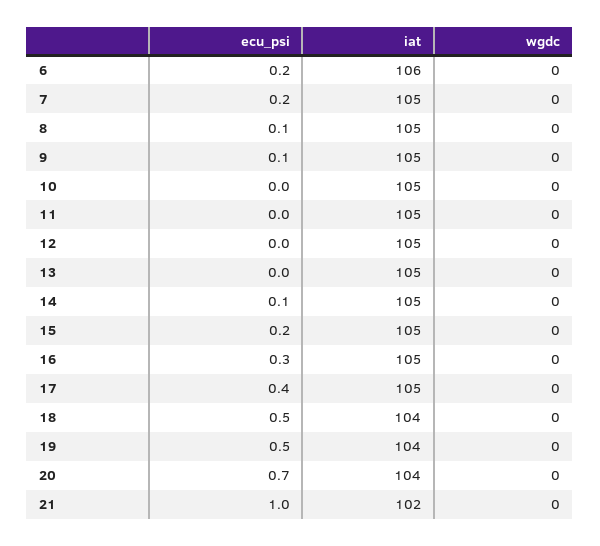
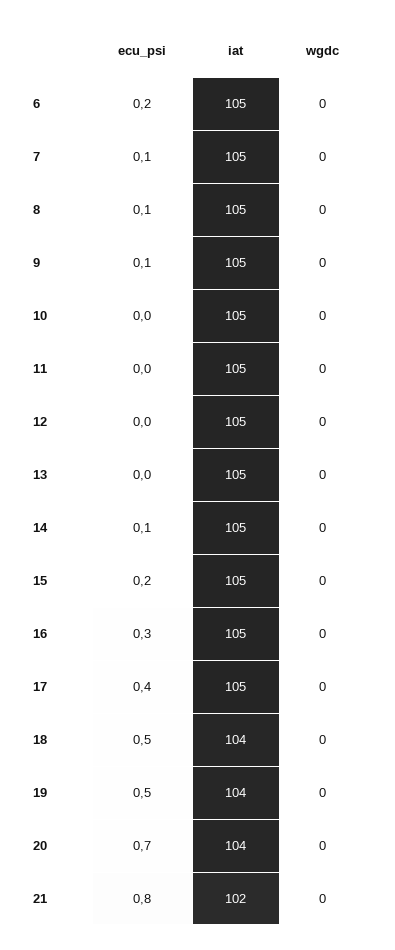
  {
    "ecu_psi": {
      "6": 0.2,
-     "7": 0.2,
+     "7": 0.1,
      "8": 0.1,
      "9": 0.1,
      "10": 0,
      "11": 0,
      "12": 0,
      "13": 0,
      "14": 0.1,
      "15": 0.2,
      "16": 0.3,
      "17": 0.4,
      "18": 0.5,
      "19": 0.5,
      "20": 0.7,
-     "21": 1
+     "21": 0.8
    },
    "iat": {
-     "6": 106,
+     "6": 105,
      "7": 105,
      "8": 105,
      "9": 105,
      "10": 105,
      "11": 105,
      "12": 105,
      "13": 105,
      "14": 105,
      "15": 105,
      "16": 105,
      "17": 105,
      "18": 104,
      "19": 104,
      "20": 104,
      "21": 102
    },
    "wgdc": {
      "6": 0,
      "7": 0,
      "8": 0,
      "9": 0,
      "10": 0,
      "11": 0,
      "12": 0,
      "13": 0,
      "14": 0,
      "15": 0,
      "16": 0,
      "17": 0,
      "18": 0,
      "19": 0,
      "20": 0,
      "21": 0
    }
  }

